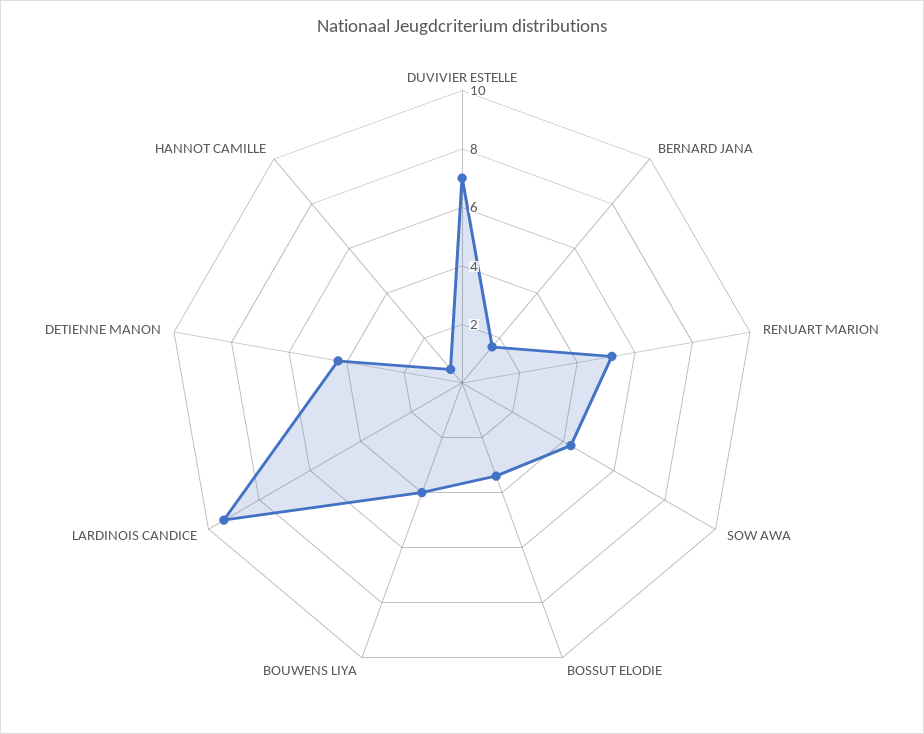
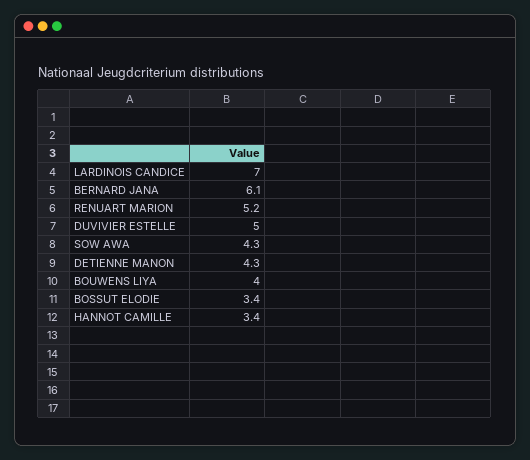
  {
-   "DUVIVIER ESTELLE": 7,
+   "DUVIVIER ESTELLE": 5,
-   "BERNARD JANA": 1.5,
+   "BERNARD JANA": 6.1,
    "RENUART MARION": 5.2,
    "SOW AWA": 4.3,
    "BOSSUT ELODIE": 3.4,
    "BOUWENS LIYA": 4,
-   "LARDINOIS CANDICE": 9.5,
+   "LARDINOIS CANDICE": 7,
    "DETIENNE MANON": 4.3,
-   "HANNOT CAMILLE": 0.5
+   "HANNOT CAMILLE": 3.4
  }

